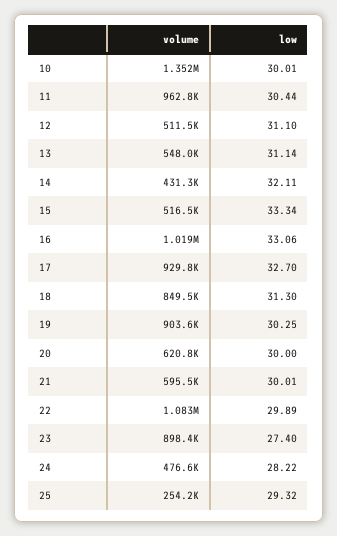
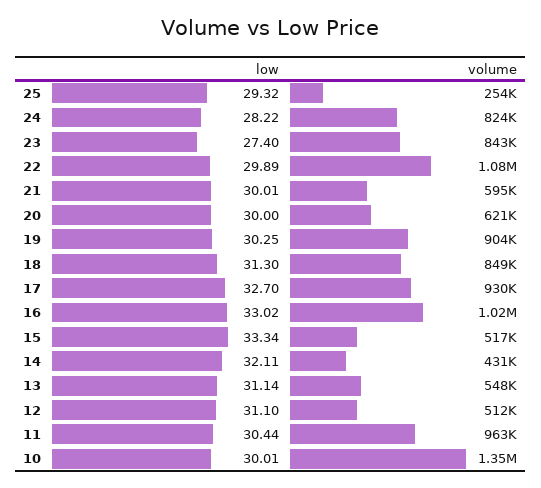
  {
    "volume": {
      "10": 1352000,
      "11": 962800,
      "12": 511500,
      "13": 548000,
      "14": 431300,
      "15": 516500,
      "16": 1019000,
      "17": 929800,
      "18": 849500,
      "19": 903600,
      "20": 620800,
      "21": 595500,
      "22": 1083000,
-     "23": 898400,
+     "23": 843000,
-     "24": 476600,
+     "24": 824000,
      "25": 254200
    },
    "low": {
      "10": 30.01,
      "11": 30.44,
      "12": 31.1,
      "13": 31.14,
      "14": 32.11,
      "15": 33.34,
-     "16": 33.06,
+     "16": 33.02,
      "17": 32.7,
      "18": 31.3,
      "19": 30.25,
      "20": 30,
      "21": 30.01,
      "22": 29.89,
      "23": 27.4,
      "24": 28.22,
      "25": 29.32
    }
  }

